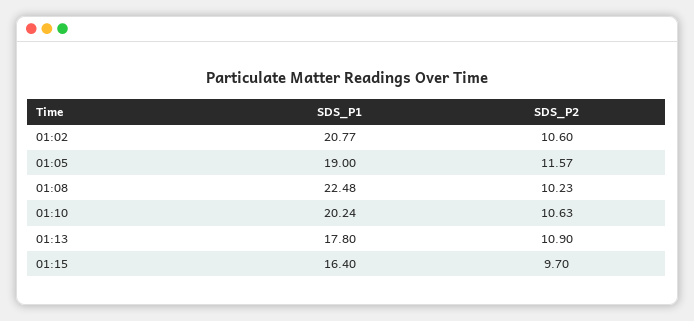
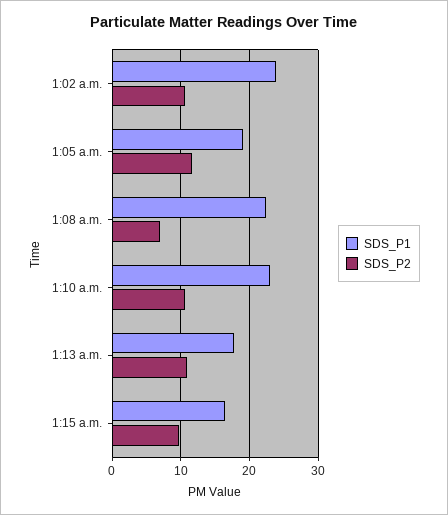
  {
    "SDS_P1": {
-     "01:02": 20.77,
+     "01:02": 24,
      "01:05": 19,
      "01:08": 22.48,
-     "01:10": 20.24,
+     "01:10": 23,
      "01:13": 17.8,
      "01:15": 16.4
    },
    "SDS_P2": {
      "01:02": 10.6,
      "01:05": 11.57,
-     "01:08": 10.23,
+     "01:08": 7,
      "01:10": 10.63,
      "01:13": 10.9,
      "01:15": 9.7
    }
  }

